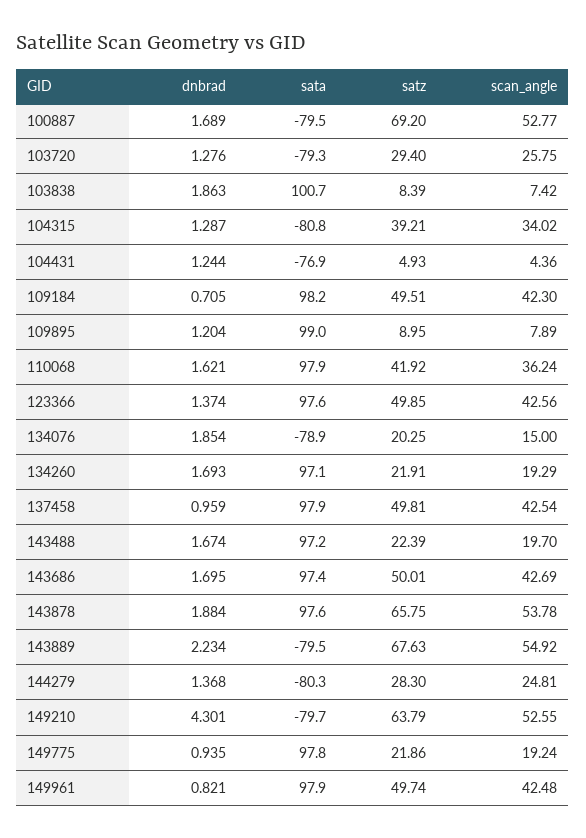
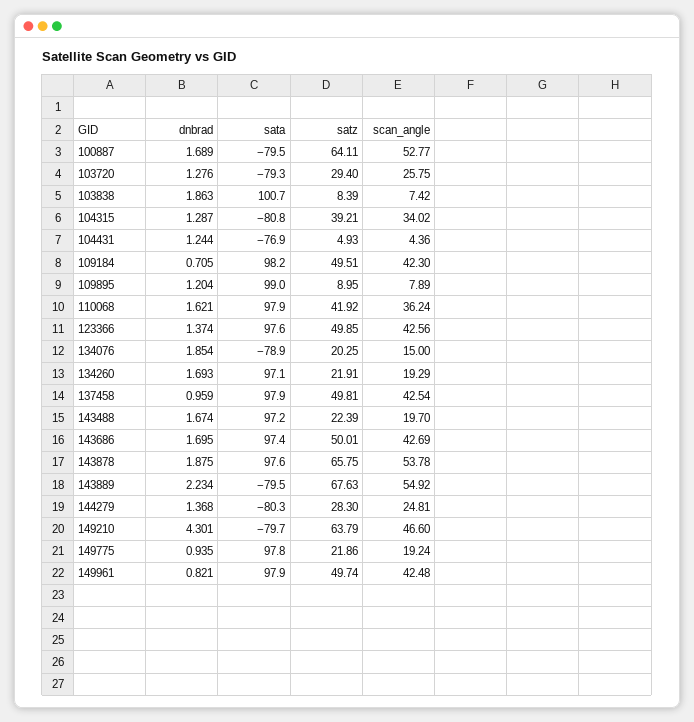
  {
    "dnbrad": {
      "100887": 1.689,
      "103720": 1.276,
      "103838": 1.863,
      "104315": 1.287,
      "104431": 1.244,
      "109184": 0.705,
      "109895": 1.204,
      "110068": 1.621,
      "123366": 1.374,
      "134076": 1.854,
      "134260": 1.693,
      "137458": 0.959,
      "143488": 1.674,
      "143686": 1.695,
-     "143878": 1.884,
+     "143878": 1.875,
      "143889": 2.234,
      "144279": 1.368,
      "149210": 4.301,
      "149775": 0.935,
      "149961": 0.821
    },
    "sata": {
      "100887": -79.5,
      "103720": -79.3,
      "103838": 100.7,
      "104315": -80.8,
      "104431": -76.9,
      "109184": 98.2,
      "109895": 99,
      "110068": 97.9,
      "123366": 97.6,
      "134076": -78.9,
      "134260": 97.1,
      "137458": 97.9,
      "143488": 97.2,
      "143686": 97.4,
      "143878": 97.6,
      "143889": -79.5,
      "144279": -80.3,
      "149210": -79.7,
      "149775": 97.8,
      "149961": 97.9
    },
    "satz": {
-     "100887": 69.2,
+     "100887": 64.11,
      "103720": 29.4,
      "103838": 8.39,
      "104315": 39.21,
      "104431": 4.93,
      "109184": 49.51,
      "109895": 8.95,
      "110068": 41.92,
      "123366": 49.85,
      "134076": 20.25,
      "134260": 21.91,
      "137458": 49.81,
      "143488": 22.39,
      "143686": 50.01,
      "143878": 65.75,
      "143889": 67.63,
      "144279": 28.3,
      "149210": 63.79,
      "149775": 21.86,
      "149961": 49.74
    },
    "scan_angle": {
      "100887": 52.77,
      "103720": 25.75,
      "103838": 7.42,
      "104315": 34.02,
      "104431": 4.36,
      "109184": 42.3,
      "109895": 7.89,
      "110068": 36.24,
      "123366": 42.56,
      "134076": 15,
      "134260": 19.29,
      "137458": 42.54,
      "143488": 19.7,
      "143686": 42.69,
      "143878": 53.78,
      "143889": 54.92,
      "144279": 24.81,
-     "149210": 52.55,
+     "149210": 46.6,
      "149775": 19.24,
      "149961": 42.48
    }
  }

